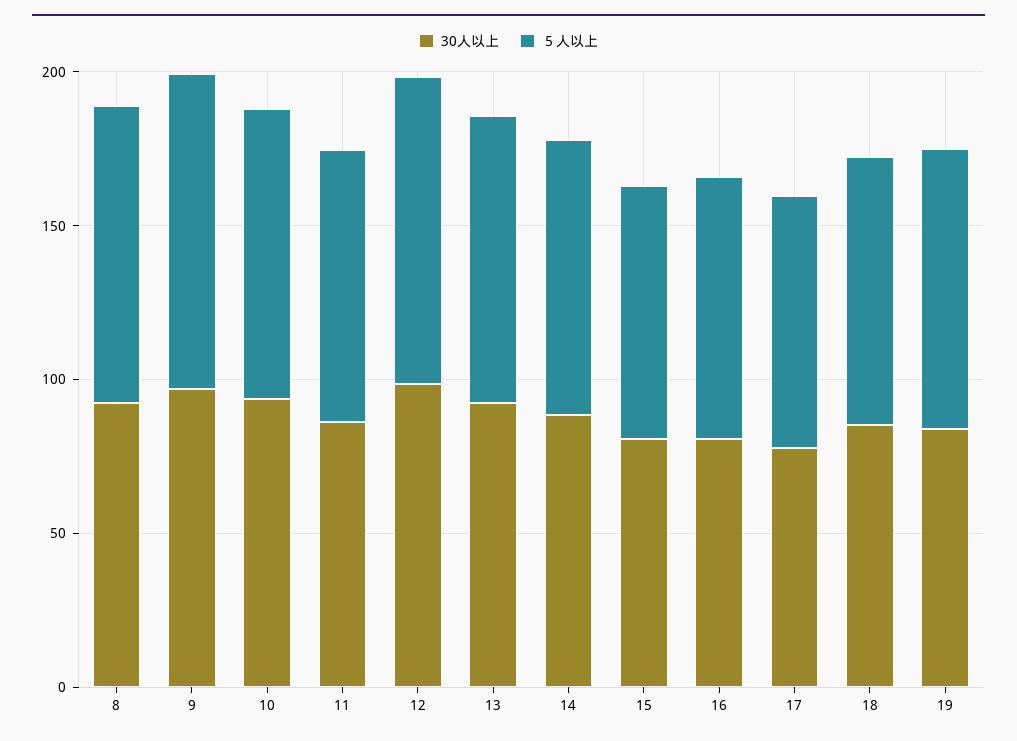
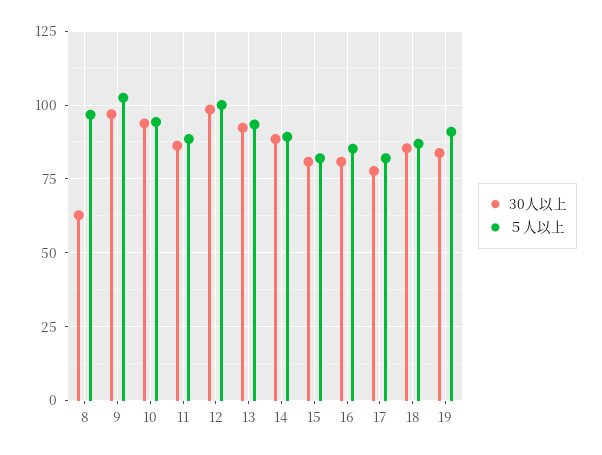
  {
    "30人以上": {
-     "8": 90,
+     "8": 62.5,
      "9": 97.5,
      "10": 95,
      "11": 85,
      "12": 97.5,
      "13": 92.5,
      "14": 87.5,
      "15": 80,
      "16": 80,
      "17": 77.5,
      "18": 85,
      "19": 85
    },
    "５人以上": {
      "8": 97.5,
      "9": 102.5,
      "10": 95,
      "11": 87.5,
      "12": 100,
      "13": 92.5,
      "14": 90,
      "15": 82.5,
      "16": 85,
      "17": 82.5,
      "18": 87.5,
      "19": 90
    }
  }

